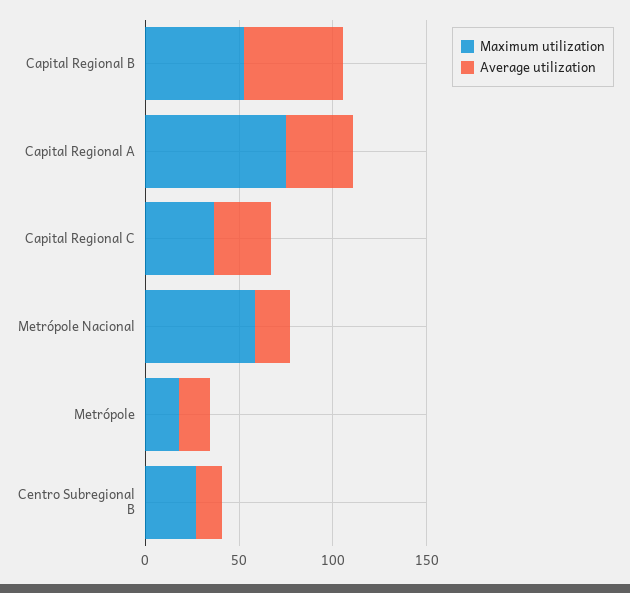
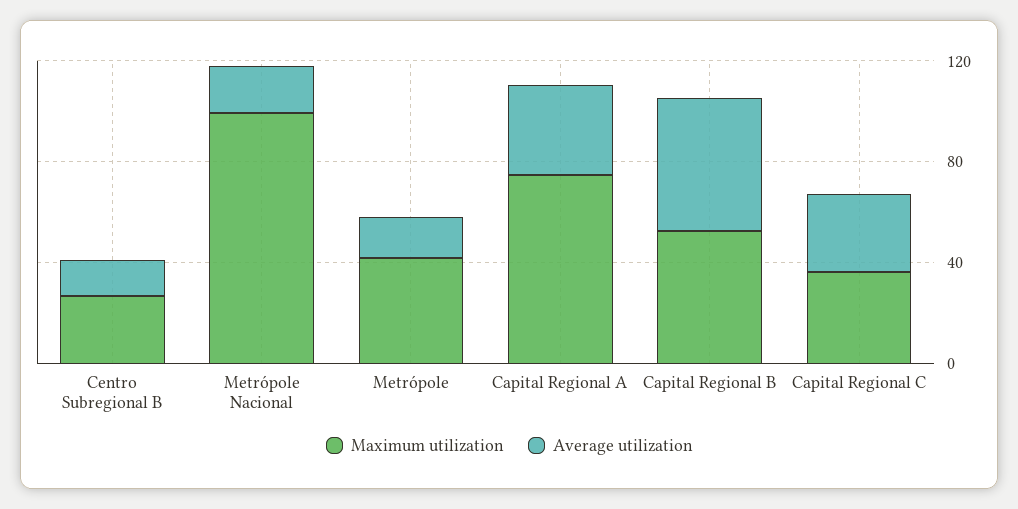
  {
    "Maximum utilization": {
      "Capital Regional B": 50,
      "Capital Regional A": 70,
      "Capital Regional C": 40,
-     "Metrópole Nacional": 60,
+     "Metrópole Nacional": 100,
-     "Metrópole": 20,
+     "Metrópole": 40,
      "Centro Subregional B": 30
    },
    "Average utilization": {
      "Capital Regional B": 50,
      "Capital Regional A": 40,
      "Capital Regional C": 30,
      "Metrópole Nacional": 20,
      "Metrópole": 20,
      "Centro Subregional B": 10
    }
  }

